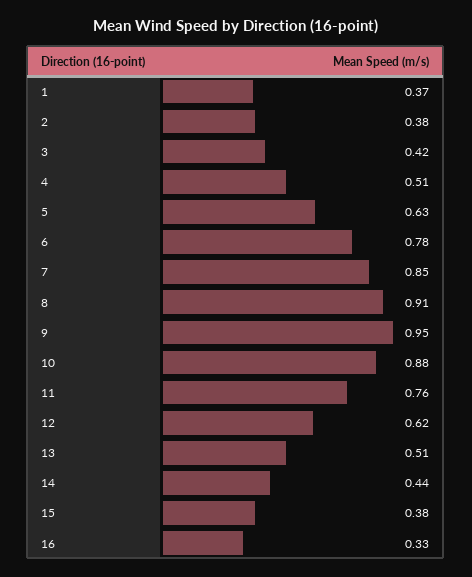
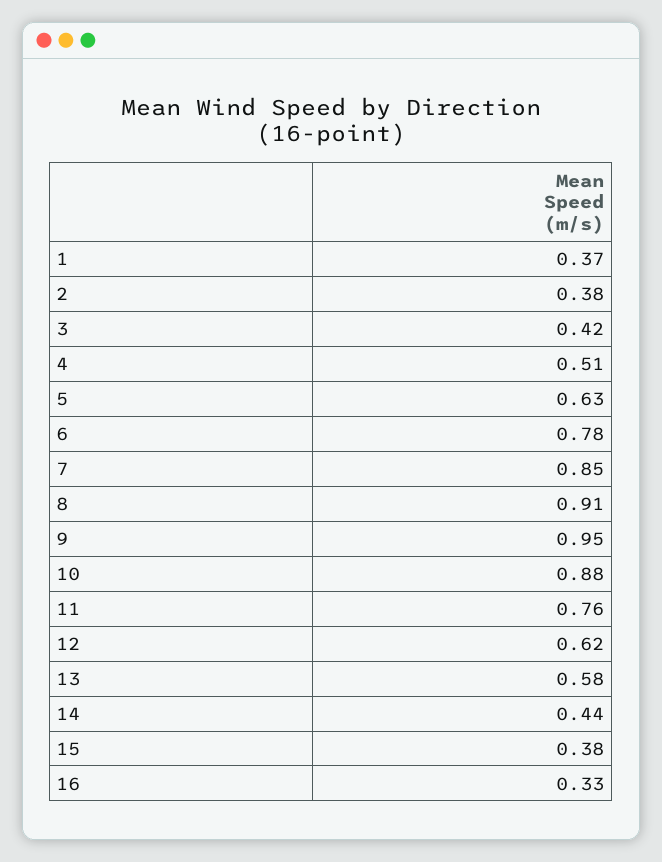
  {
    "1": 0.37,
    "2": 0.38,
    "3": 0.42,
    "4": 0.51,
    "5": 0.63,
    "6": 0.78,
    "7": 0.85,
    "8": 0.91,
    "9": 0.95,
    "10": 0.88,
    "11": 0.76,
    "12": 0.62,
-   "13": 0.51,
+   "13": 0.58,
    "14": 0.44,
    "15": 0.38,
    "16": 0.33
  }

